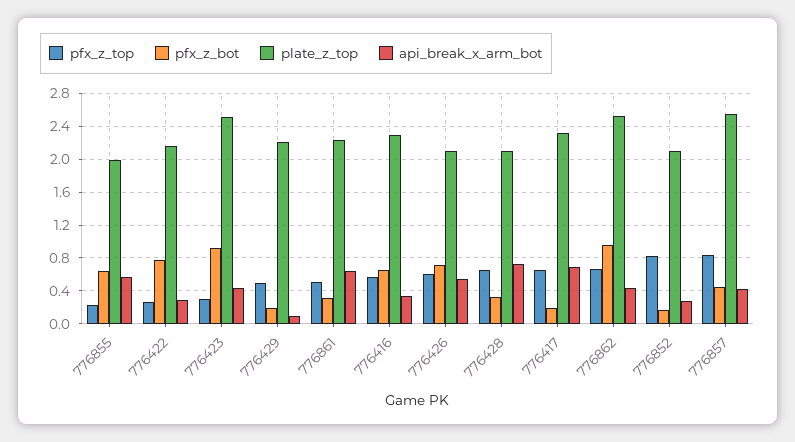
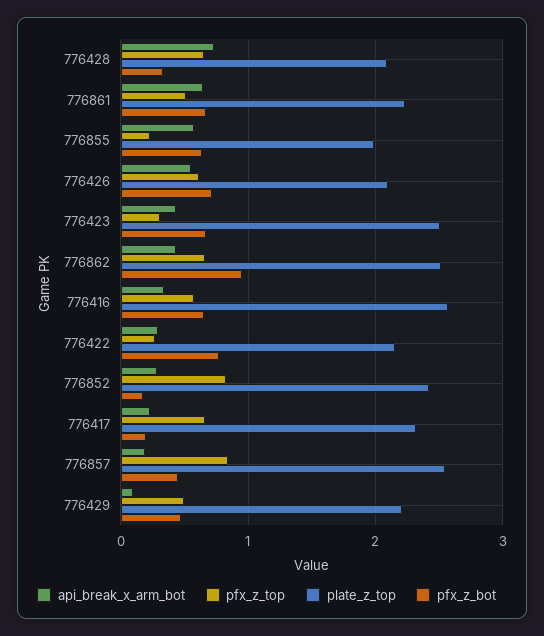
  {
    "pfx_z_top": {
      "776855": 0.2,
      "776422": 0.3,
      "776423": 0.3,
      "776429": 0.5,
      "776861": 0.5,
      "776416": 0.6,
      "776426": 0.6,
      "776428": 0.7,
      "776417": 0.7,
      "776862": 0.7,
      "776852": 0.8,
      "776857": 0.8
    },
    "pfx_z_bot": {
      "776855": 0.6,
      "776422": 0.8,
-     "776423": 0.9,
+     "776423": 0.7,
-     "776429": 0.2,
+     "776429": 0.5,
-     "776861": 0.3,
+     "776861": 0.7,
      "776416": 0.7,
      "776426": 0.7,
      "776428": 0.3,
      "776417": 0.2,
      "776862": 1,
      "776852": 0.2,
      "776857": 0.4
    },
    "plate_z_top": {
      "776855": 2,
      "776422": 2.2,
      "776423": 2.5,
      "776429": 2.2,
      "776861": 2.2,
-     "776416": 2.3,
+     "776416": 2.6,
      "776426": 2.1,
      "776428": 2.1,
      "776417": 2.3,
      "776862": 2.5,
-     "776852": 2.1,
+     "776852": 2.4,
      "776857": 2.6
    },
    "api_break_x_arm_bot": {
      "776855": 0.6,
      "776422": 0.3,
      "776423": 0.4,
      "776429": 0.1,
      "776861": 0.6,
      "776416": 0.3,
      "776426": 0.5,
      "776428": 0.7,
-     "776417": 0.7,
+     "776417": 0.2,
      "776862": 0.4,
      "776852": 0.3,
-     "776857": 0.4
+     "776857": 0.2
    }
  }

